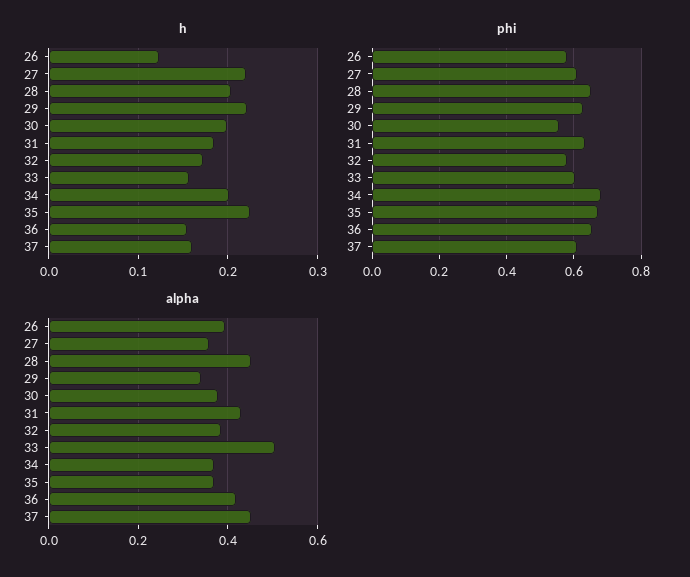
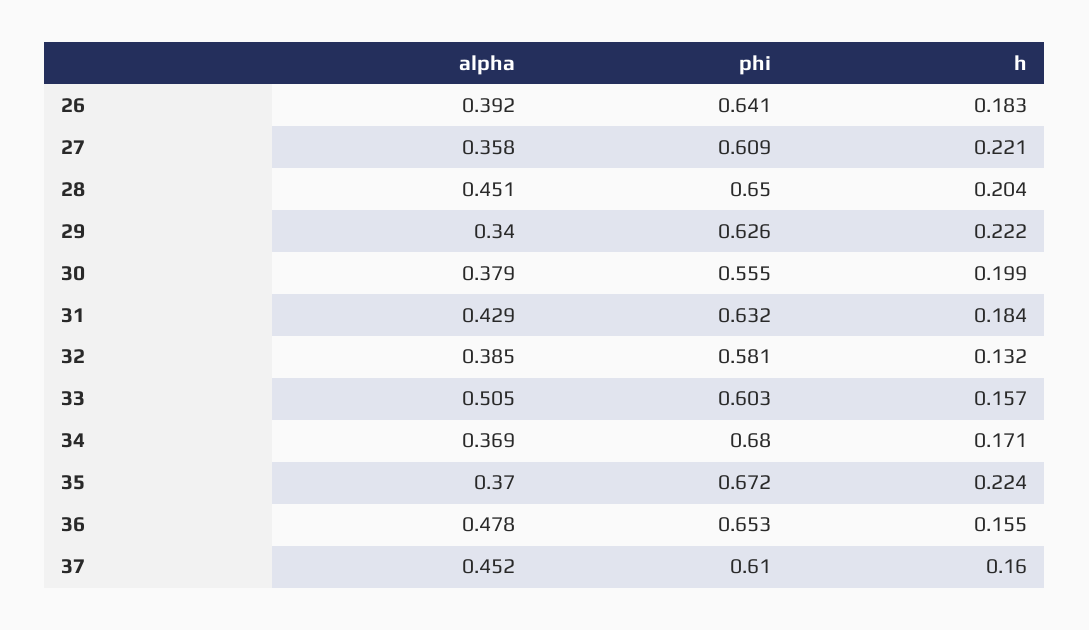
  {
    "h": {
-     "26": 0.12,
+     "26": 0.183,
      "27": 0.221,
      "28": 0.204,
      "29": 0.222,
      "30": 0.199,
      "31": 0.184,
-     "32": 0.17,
+     "32": 0.132,
      "33": 0.157,
-     "34": 0.2,
+     "34": 0.171,
      "35": 0.224,
      "36": 0.155,
      "37": 0.16
    },
    "phi": {
-     "26": 0.58,
+     "26": 0.641,
      "27": 0.609,
      "28": 0.65,
      "29": 0.626,
      "30": 0.555,
      "31": 0.632,
      "32": 0.581,
      "33": 0.603,
      "34": 0.68,
      "35": 0.672,
      "36": 0.653,
      "37": 0.61
    },
    "alpha": {
      "26": 0.392,
      "27": 0.358,
      "28": 0.451,
      "29": 0.34,
      "30": 0.379,
      "31": 0.429,
      "32": 0.385,
      "33": 0.505,
      "34": 0.369,
      "35": 0.37,
-     "36": 0.42,
+     "36": 0.478,
      "37": 0.452
    }
  }

